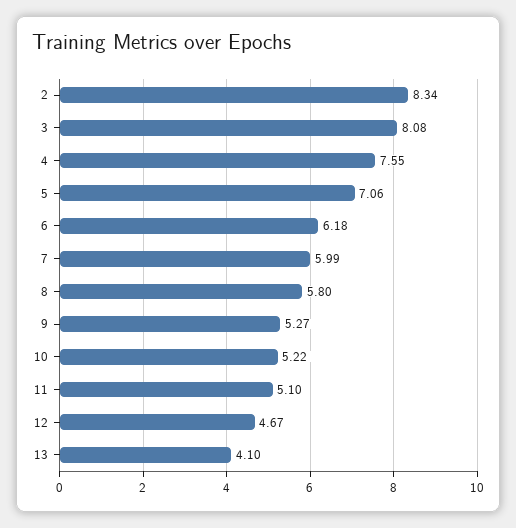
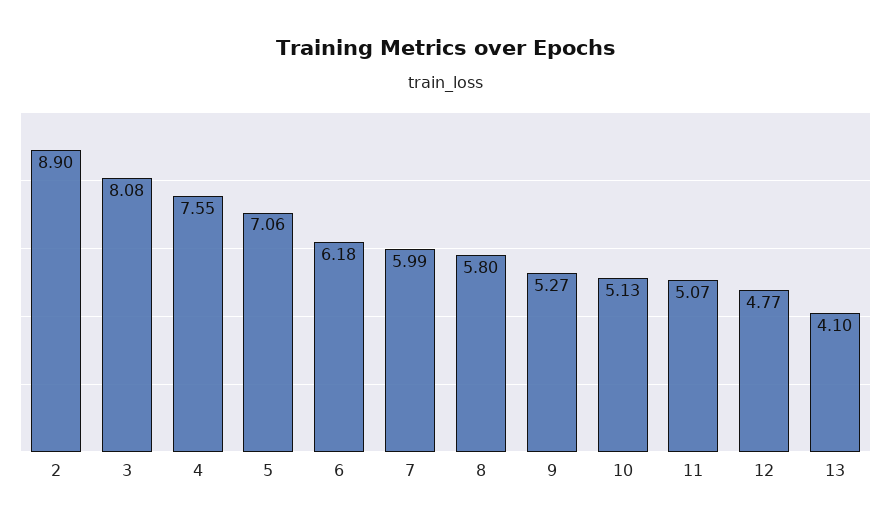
  {
-   "2": 8.34,
+   "2": 8.9,
    "3": 8.08,
    "4": 7.55,
    "5": 7.06,
    "6": 6.18,
    "7": 5.99,
    "8": 5.8,
    "9": 5.27,
-   "10": 5.22,
+   "10": 5.13,
-   "11": 5.1,
+   "11": 5.07,
-   "12": 4.67,
+   "12": 4.77,
    "13": 4.1
  }

